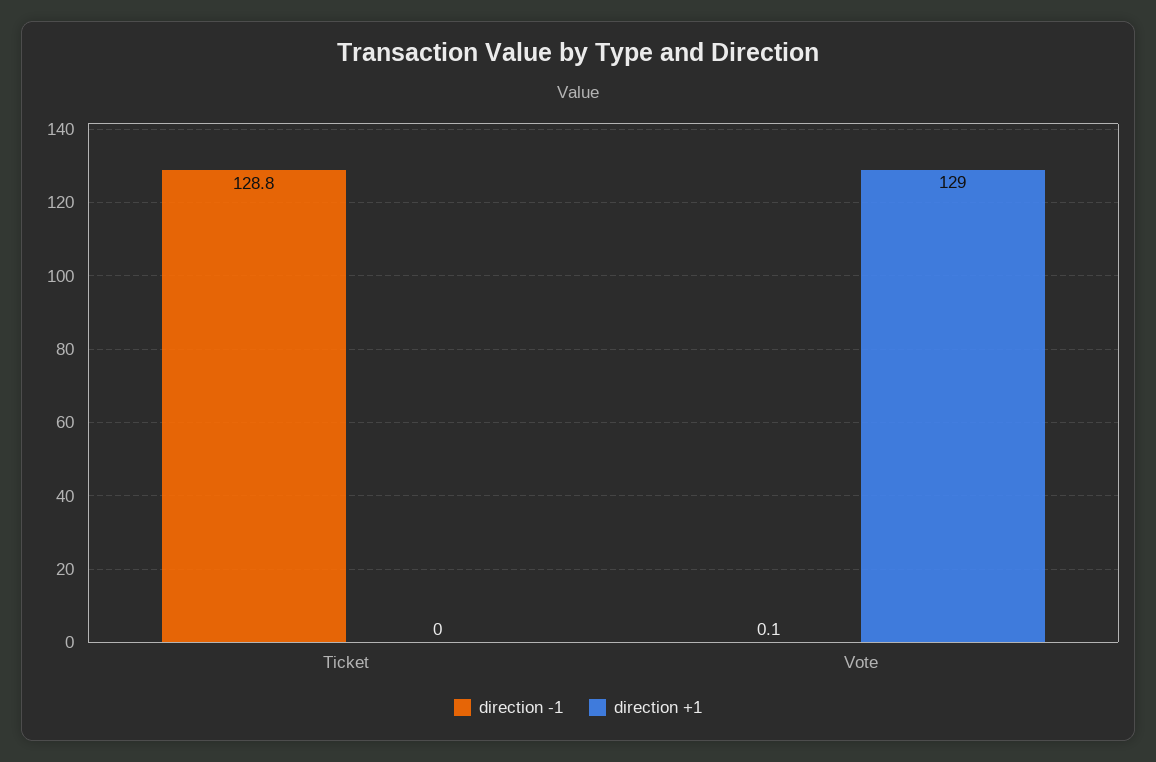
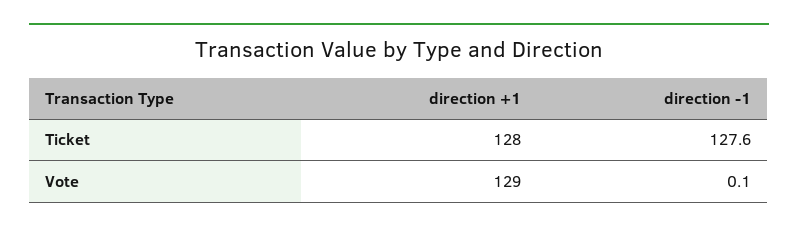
  {
    "direction -1": {
-     "Ticket": 128.8,
+     "Ticket": 127.6,
      "Vote": 0.1
    },
    "direction +1": {
-     "Ticket": 0,
+     "Ticket": 128,
      "Vote": 129
    }
  }

